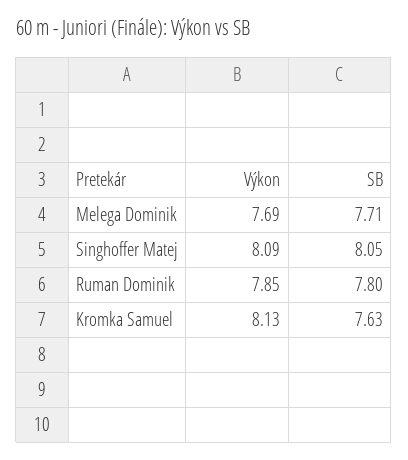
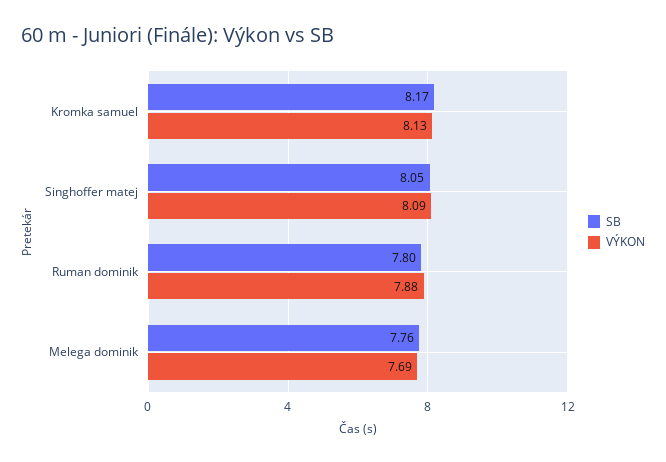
  {
    "Výkon": {
      "Melega Dominik": 7.69,
      "Singhoffer Matej": 8.09,
-     "Ruman Dominik": 7.85,
+     "Ruman Dominik": 7.88,
      "Kromka Samuel": 8.13
    },
    "SB": {
-     "Melega Dominik": 7.71,
+     "Melega Dominik": 7.76,
      "Singhoffer Matej": 8.05,
      "Ruman Dominik": 7.8,
-     "Kromka Samuel": 7.63
+     "Kromka Samuel": 8.17
    }
  }

